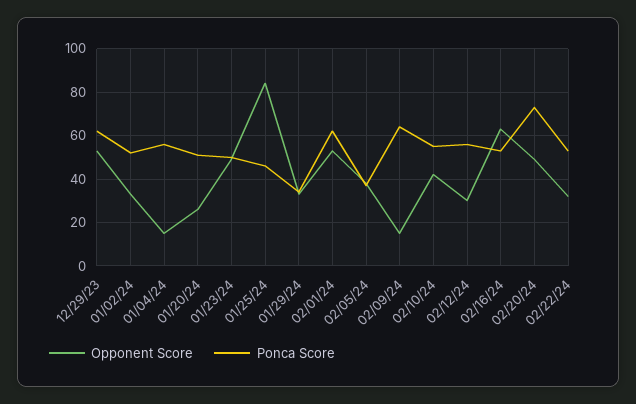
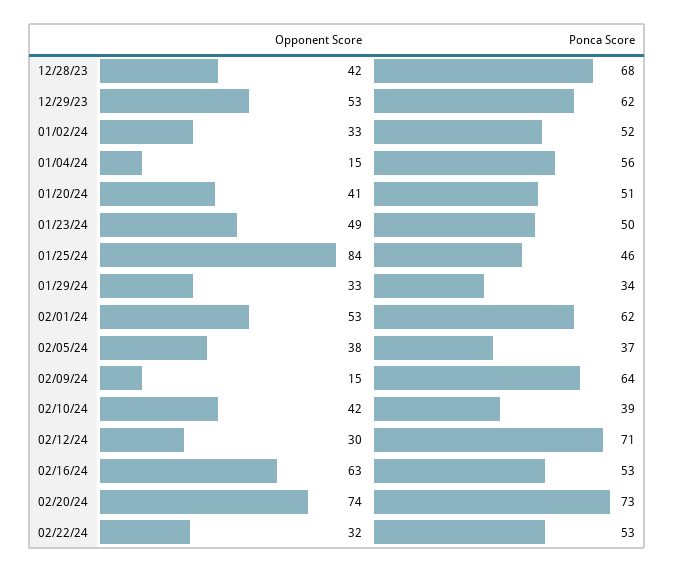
  {
    "Opponent Score": {
      "12/29/23": 53,
      "01/02/24": 33,
      "01/04/24": 15,
-     "01/20/24": 25,
+     "01/20/24": 41,
      "01/23/24": 49,
      "01/25/24": 84,
      "01/29/24": 33,
      "02/01/24": 53,
      "02/05/24": 38,
      "02/09/24": 15,
      "02/10/24": 42,
      "02/12/24": 30,
      "02/16/24": 63,
-     "02/20/24": 50,
+     "02/20/24": 74,
-     "02/22/24": 32
+     "02/22/24": 32,
+     "12/28/23": 42
    },
    "Ponca Score": {
      "12/29/23": 62,
      "01/02/24": 52,
      "01/04/24": 56,
      "01/20/24": 51,
      "01/23/24": 50,
      "01/25/24": 46,
      "01/29/24": 34,
      "02/01/24": 62,
      "02/05/24": 37,
      "02/09/24": 64,
-     "02/10/24": 55,
+     "02/10/24": 39,
-     "02/12/24": 55,
+     "02/12/24": 71,
      "02/16/24": 53,
      "02/20/24": 73,
-     "02/22/24": 53
+     "02/22/24": 53,
+     "12/28/23": 68
    }
  }

